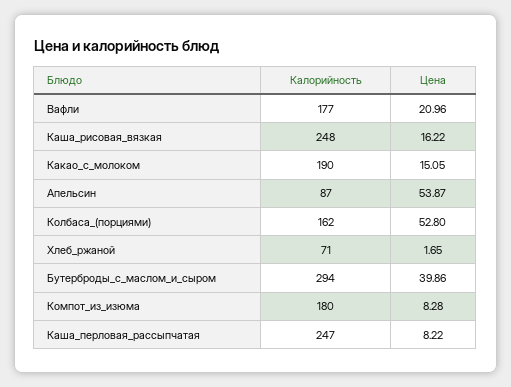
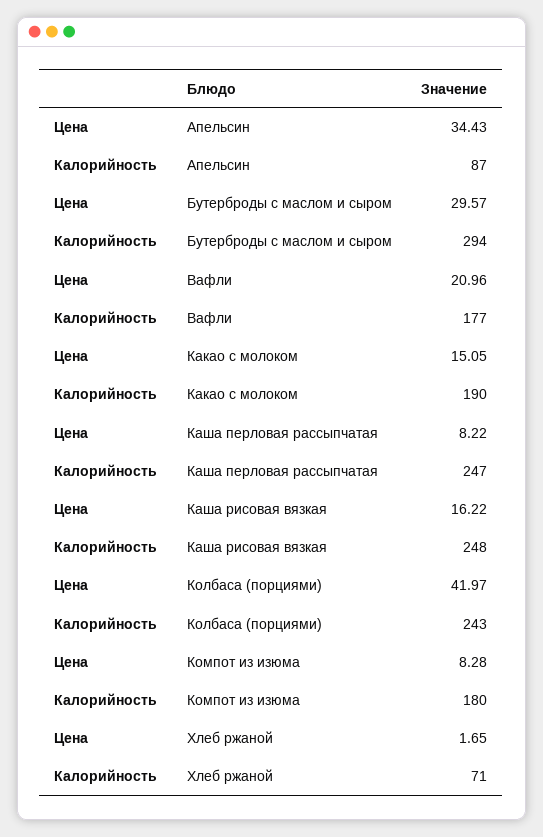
  {
    "Калорийность": {
      "Вафли": 177,
      "Каша_рисовая_вязкая": 248,
      "Какао_с_молоком": 190,
      "Апельсин": 87,
-     "Колбаса_(порциями)": 162,
+     "Колбаса_(порциями)": 243,
      "Хлеб_ржаной": 71,
      "Бутерброды_с_маслом_и_сыром": 294,
      "Компот_из_изюма": 180,
      "Каша_перловая_рассыпчатая": 247
    },
    "Цена": {
      "Вафли": 20.96,
      "Каша_рисовая_вязкая": 16.22,
      "Какао_с_молоком": 15.05,
-     "Апельсин": 53.87,
+     "Апельсин": 34.43,
-     "Колбаса_(порциями)": 52.8,
+     "Колбаса_(порциями)": 41.97,
      "Хлеб_ржаной": 1.65,
-     "Бутерброды_с_маслом_и_сыром": 39.86,
+     "Бутерброды_с_маслом_и_сыром": 29.57,
      "Компот_из_изюма": 8.28,
      "Каша_перловая_рассыпчатая": 8.22
    }
  }

